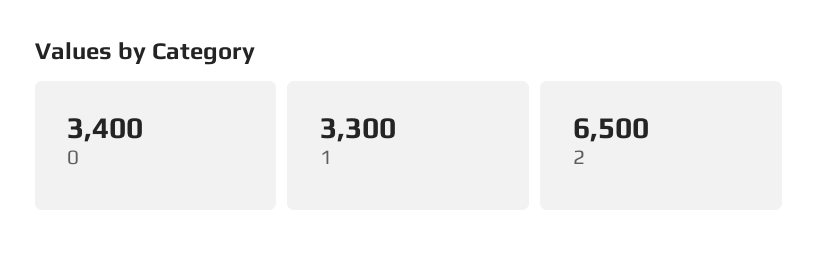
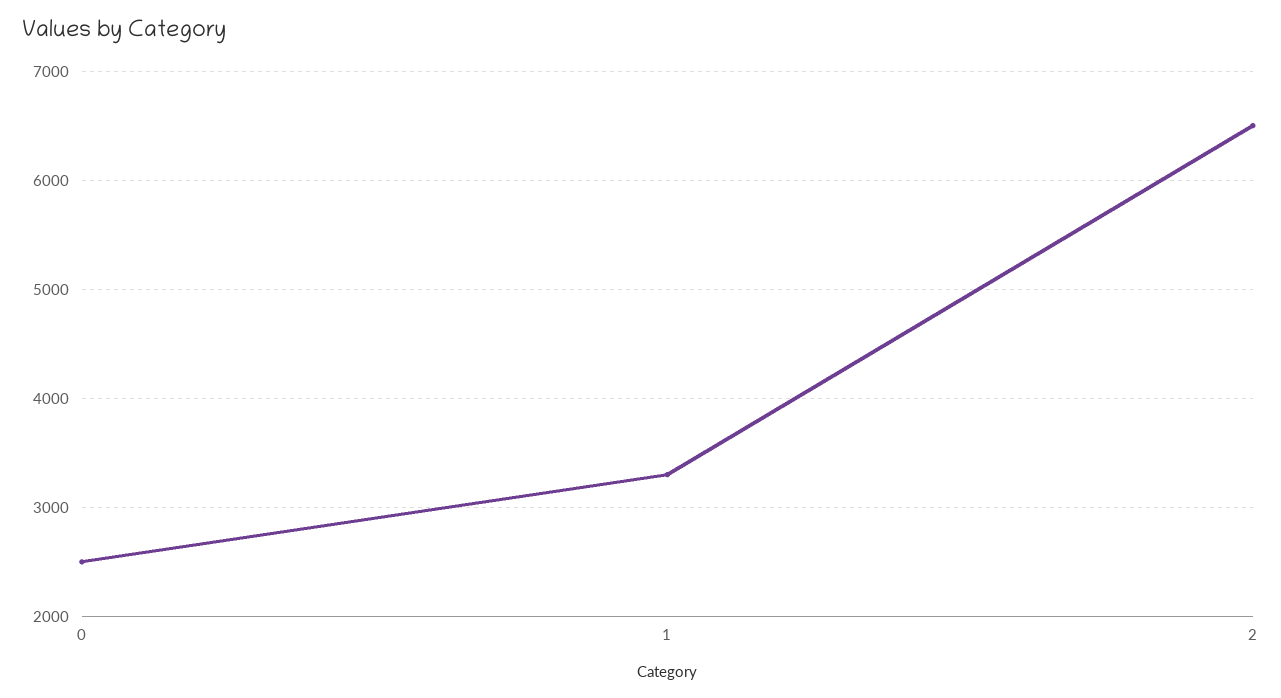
  {
-   "0": 3400,
+   "0": 2500,
    "1": 3300,
    "2": 6500
  }

